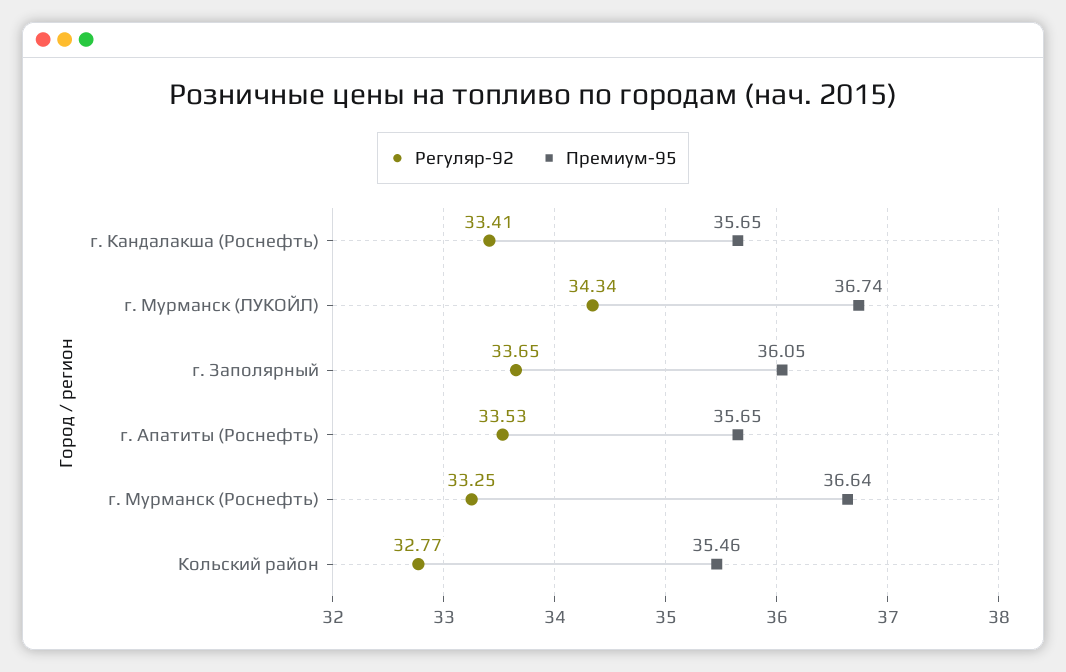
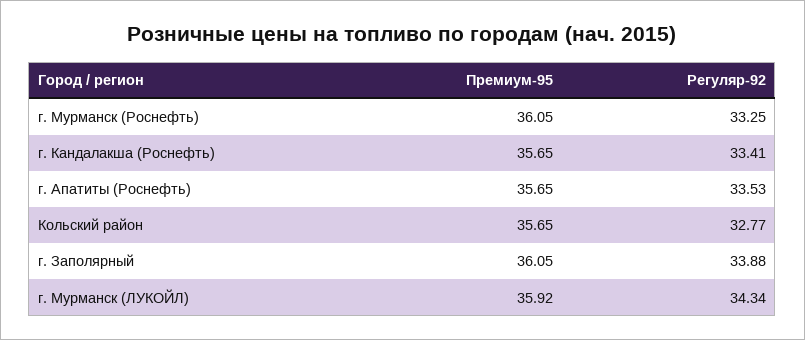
  {
    "Регуляр-92": {
      "г. Кандалакша (Роснефть)": 33.41,
      "г. Мурманск (ЛУКОЙЛ)": 34.34,
-     "г. Заполярный": 33.65,
+     "г. Заполярный": 33.88,
      "г. Апатиты (Роснефть)": 33.53,
      "г. Мурманск (Роснефть)": 33.25,
      "Кольский район": 32.77
    },
    "Премиум-95": {
      "г. Кандалакша (Роснефть)": 35.65,
-     "г. Мурманск (ЛУКОЙЛ)": 36.74,
+     "г. Мурманск (ЛУКОЙЛ)": 35.92,
      "г. Заполярный": 36.05,
      "г. Апатиты (Роснефть)": 35.65,
-     "г. Мурманск (Роснефть)": 36.64,
+     "г. Мурманск (Роснефть)": 36.05,
-     "Кольский район": 35.46
+     "Кольский район": 35.65
    }
  }

